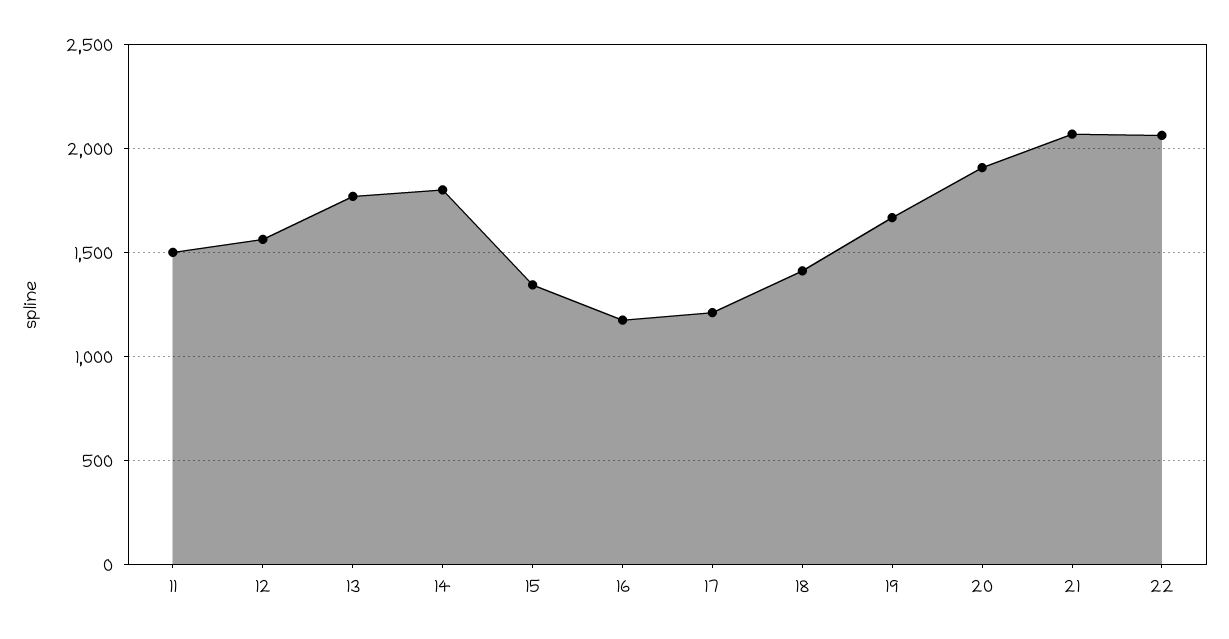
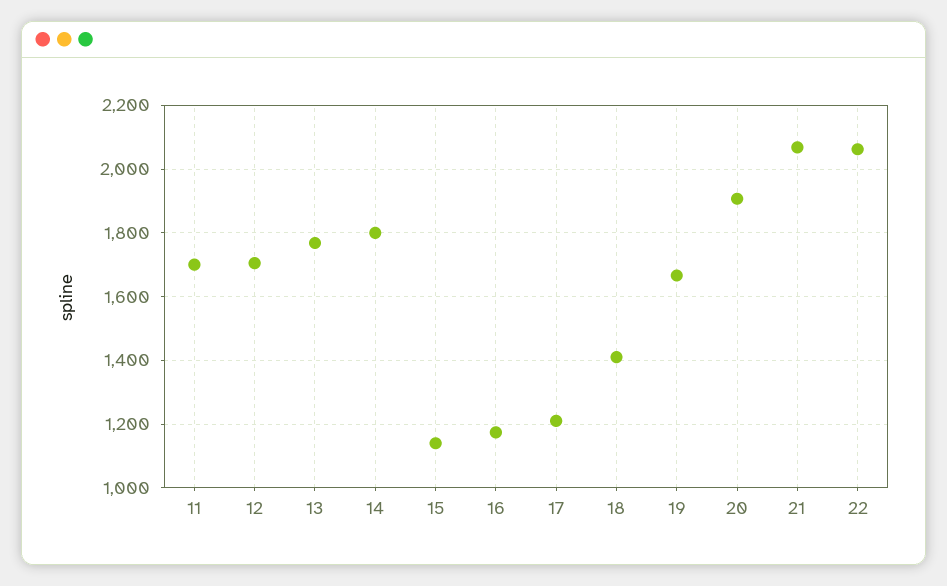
  {
-   "11": 1500,
+   "11": 1700,
-   "12": 1550,
+   "12": 1700,
    "13": 1760,
    "14": 1800,
-   "15": 1350,
+   "15": 1140,
    "16": 1180,
    "17": 1220,
    "18": 1420,
    "19": 1660,
    "20": 1900,
    "21": 2060,
    "22": 2060
  }

